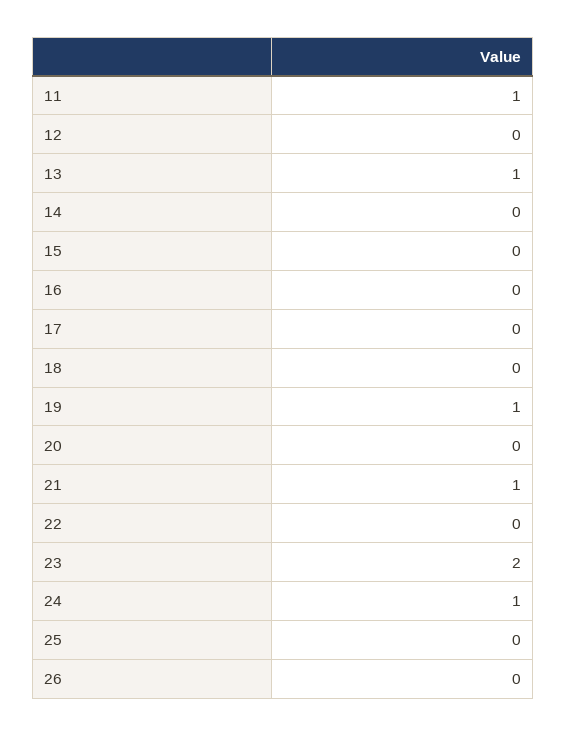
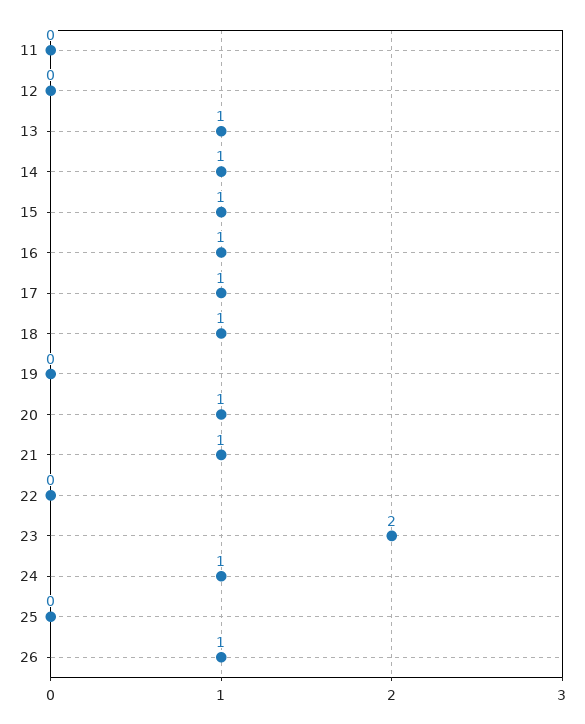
  {
-   "11": 1,
+   "11": 0,
    "12": 0,
    "13": 1,
-   "14": 0,
+   "14": 1,
-   "15": 0,
+   "15": 1,
-   "16": 0,
+   "16": 1,
-   "17": 0,
+   "17": 1,
-   "18": 0,
+   "18": 1,
-   "19": 1,
+   "19": 0,
-   "20": 0,
+   "20": 1,
    "21": 1,
    "22": 0,
    "23": 2,
    "24": 1,
    "25": 0,
-   "26": 0
+   "26": 1
  }

